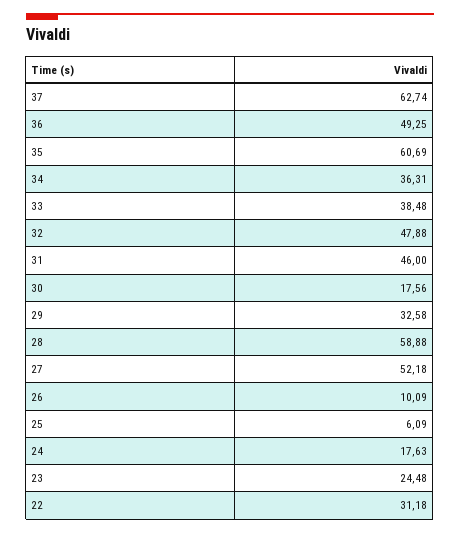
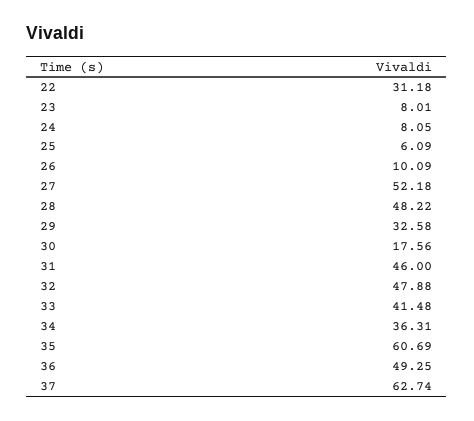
  {
    "37": 62.74,
    "36": 49.25,
    "35": 60.69,
    "34": 36.31,
-   "33": 38.48,
+   "33": 41.48,
    "32": 47.88,
    "31": 46,
    "30": 17.56,
    "29": 32.58,
-   "28": 58.88,
+   "28": 48.22,
    "27": 52.18,
    "26": 10.09,
    "25": 6.09,
-   "24": 17.63,
+   "24": 8.05,
-   "23": 24.48,
+   "23": 8.01,
    "22": 31.18
  }

